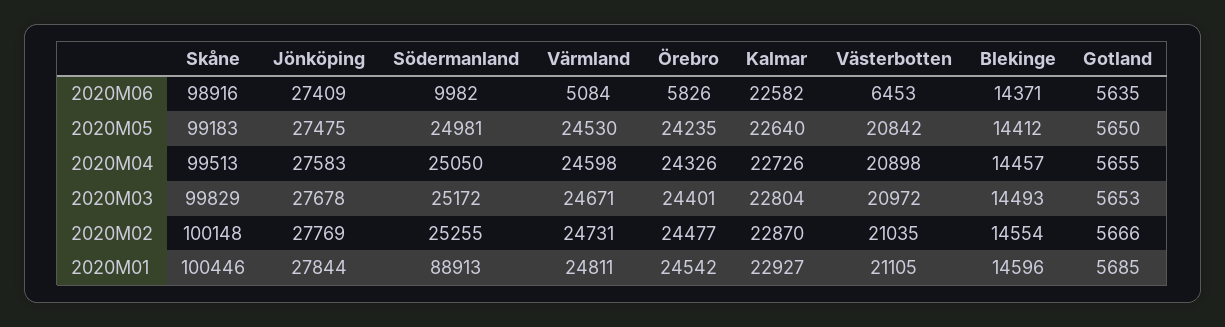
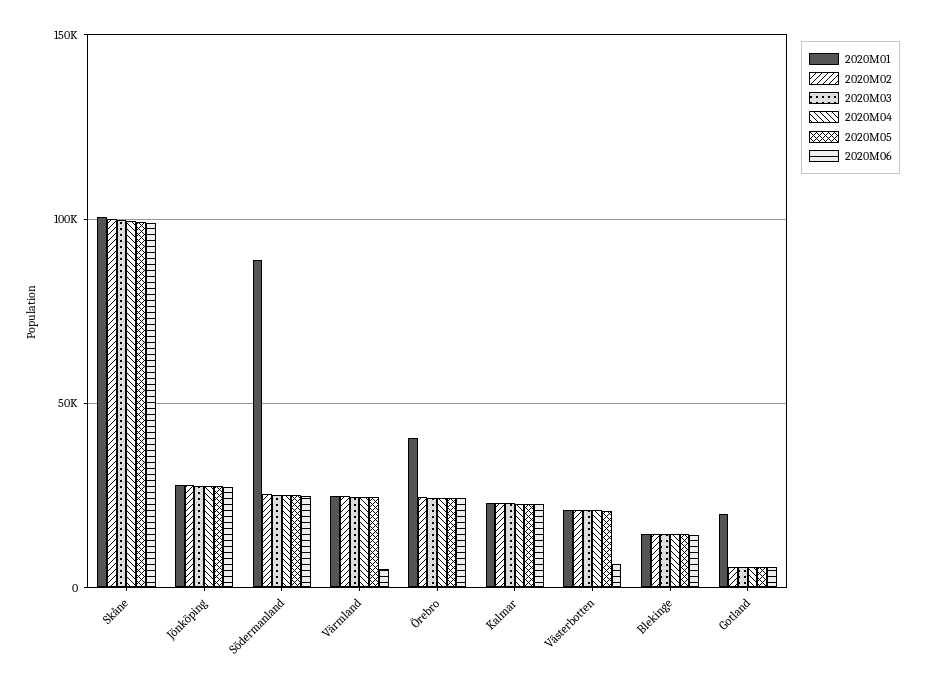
  {
    "2020M06": {
      "Skåne": 98916,
      "Jönköping": 27409,
-     "Södermanland": 9982,
+     "Södermanland": 25000,
      "Värmland": 5084,
-     "Örebro": 5826,
+     "Örebro": 25000,
      "Kalmar": 22582,
      "Västerbotten": 6453,
      "Blekinge": 14371,
      "Gotland": 5635
    },
    "2020M05": {
      "Skåne": 99183,
      "Jönköping": 27475,
      "Södermanland": 24981,
      "Värmland": 24530,
      "Örebro": 24235,
      "Kalmar": 22640,
      "Västerbotten": 20842,
      "Blekinge": 14412,
      "Gotland": 5650
    },
    "2020M04": {
      "Skåne": 99513,
      "Jönköping": 27583,
      "Södermanland": 25050,
      "Värmland": 24598,
      "Örebro": 24326,
      "Kalmar": 22726,
      "Västerbotten": 20898,
      "Blekinge": 14457,
      "Gotland": 5655
    },
    "2020M03": {
      "Skåne": 99829,
      "Jönköping": 27678,
      "Södermanland": 25172,
      "Värmland": 24671,
      "Örebro": 24401,
      "Kalmar": 22804,
      "Västerbotten": 20972,
      "Blekinge": 14493,
      "Gotland": 5653
    },
    "2020M02": {
      "Skåne": 100148,
      "Jönköping": 27769,
      "Södermanland": 25255,
      "Värmland": 24731,
      "Örebro": 24477,
      "Kalmar": 22870,
      "Västerbotten": 21035,
      "Blekinge": 14554,
      "Gotland": 5666
    },
    "2020M01": {
      "Skåne": 100446,
      "Jönköping": 27844,
      "Södermanland": 88913,
      "Värmland": 24811,
-     "Örebro": 24542,
+     "Örebro": 40000,
      "Kalmar": 22927,
      "Västerbotten": 21105,
      "Blekinge": 14596,
-     "Gotland": 5685
+     "Gotland": 20000
    }
  }

